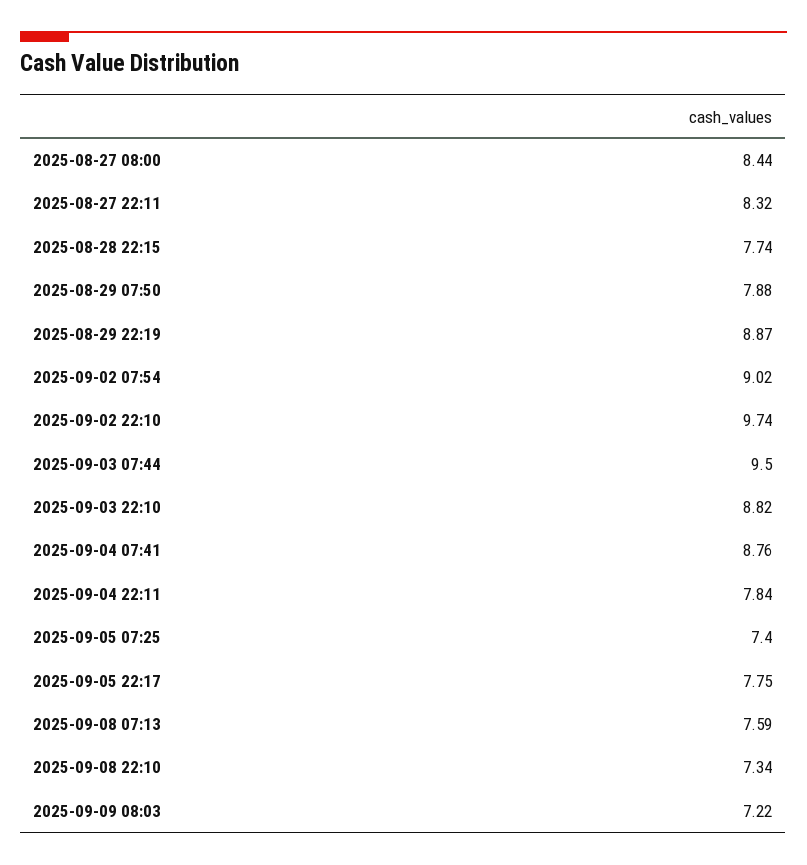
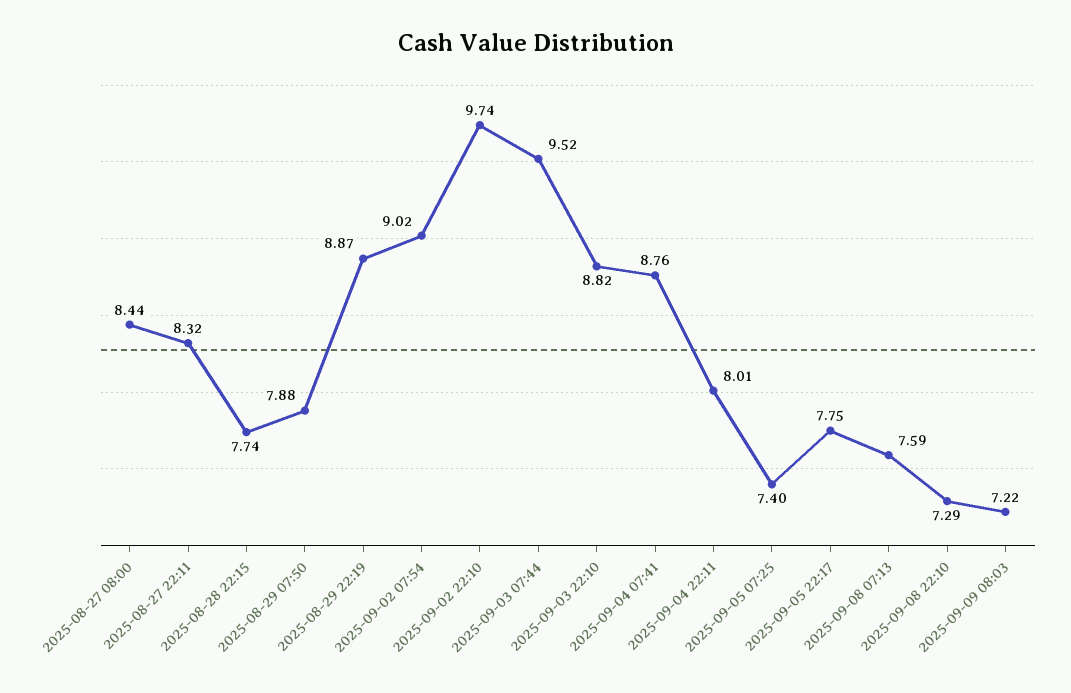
  {
    "2025-08-27 08:00": 8.44,
    "2025-08-27 22:11": 8.32,
    "2025-08-28 22:15": 7.74,
    "2025-08-29 07:50": 7.88,
    "2025-08-29 22:19": 8.87,
    "2025-09-02 07:54": 9.02,
    "2025-09-02 22:10": 9.74,
-   "2025-09-03 07:44": 9.5,
+   "2025-09-03 07:44": 9.52,
    "2025-09-03 22:10": 8.82,
    "2025-09-04 07:41": 8.76,
-   "2025-09-04 22:11": 7.84,
+   "2025-09-04 22:11": 8.01,
    "2025-09-05 07:25": 7.4,
    "2025-09-05 22:17": 7.75,
    "2025-09-08 07:13": 7.59,
-   "2025-09-08 22:10": 7.34,
+   "2025-09-08 22:10": 7.29,
    "2025-09-09 08:03": 7.22
  }

